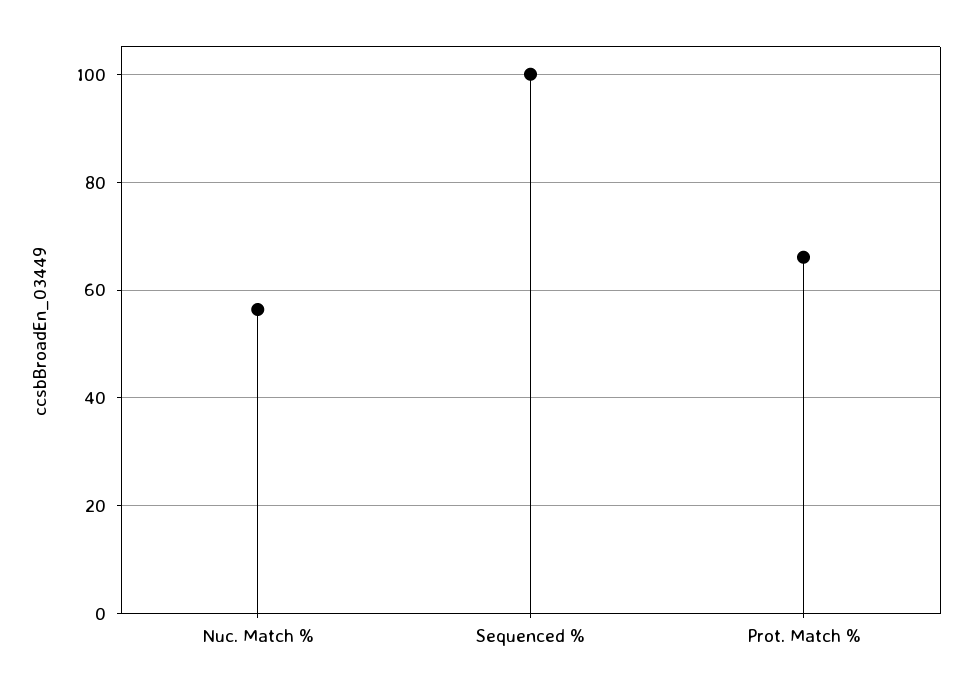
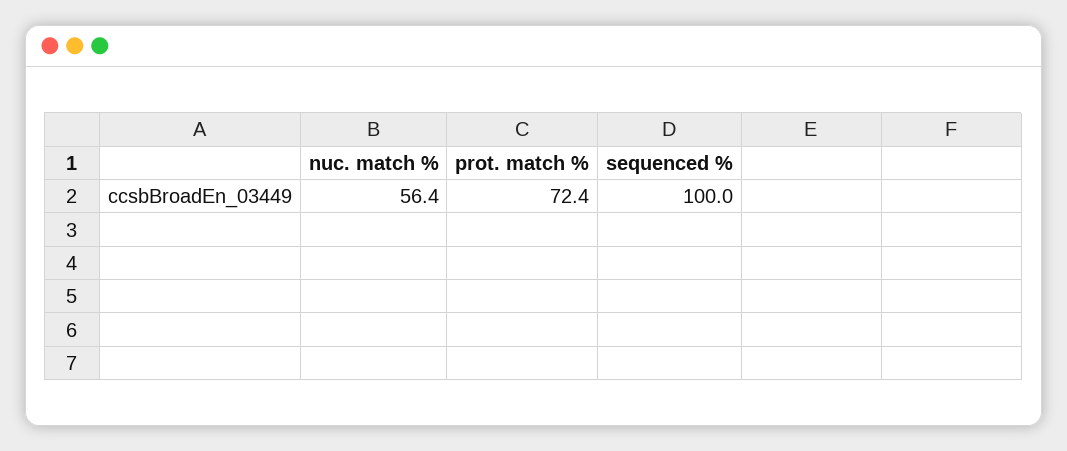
  {
    "Nuc. Match %": 56.4,
    "Sequenced %": 100,
-   "Prot. Match %": 66
+   "Prot. Match %": 72.4
  }

